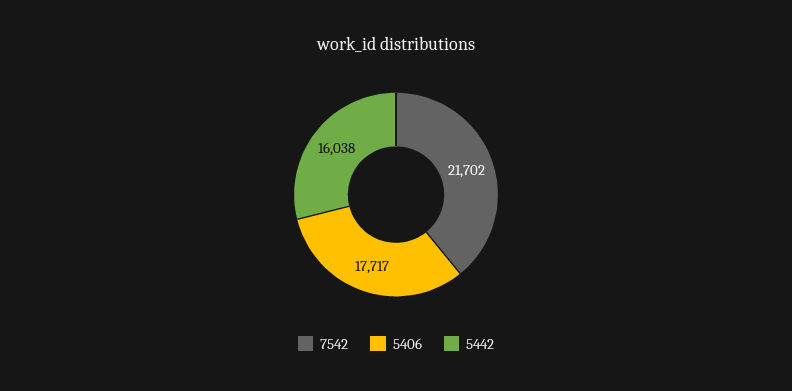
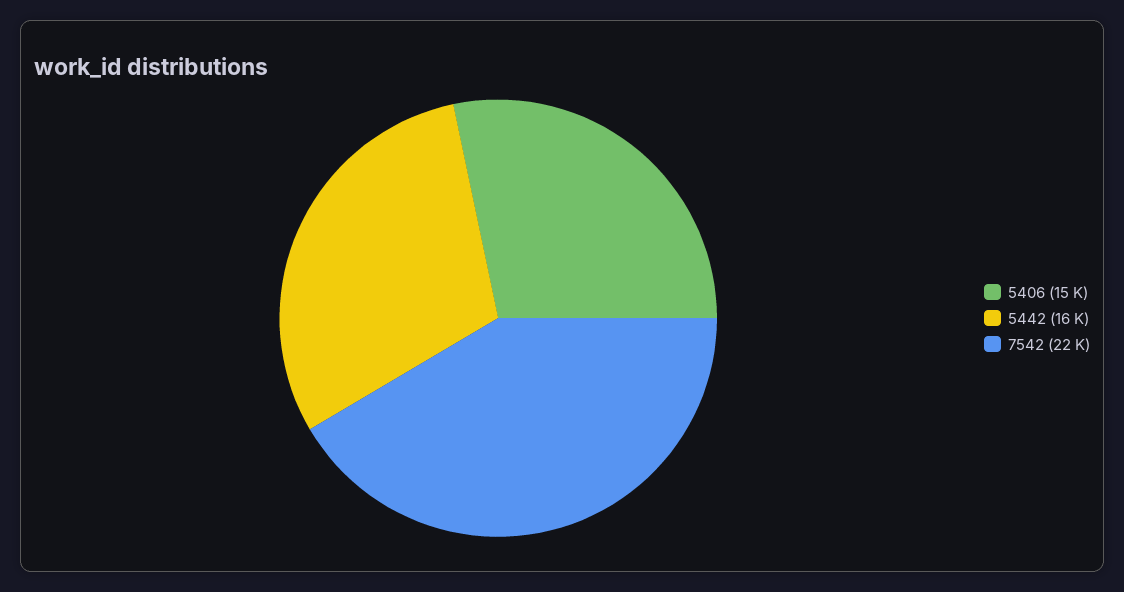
  {
    "7542": 21702,
-   "5406": 17717,
+   "5406": 15000,
    "5442": 16038
  }

